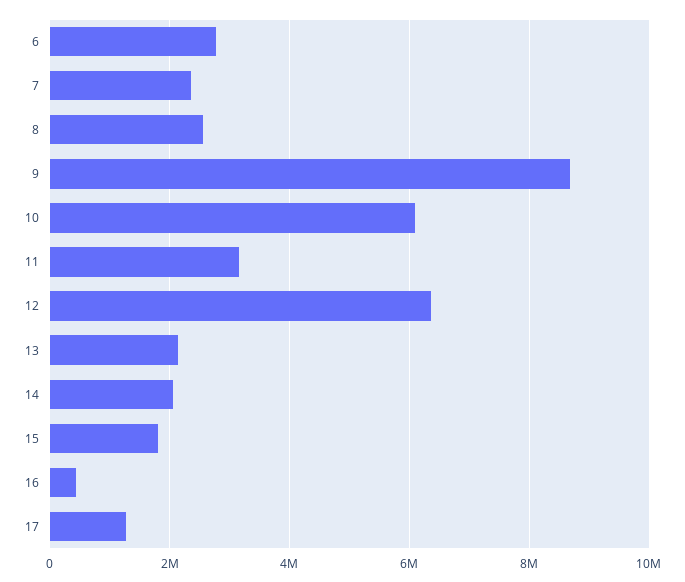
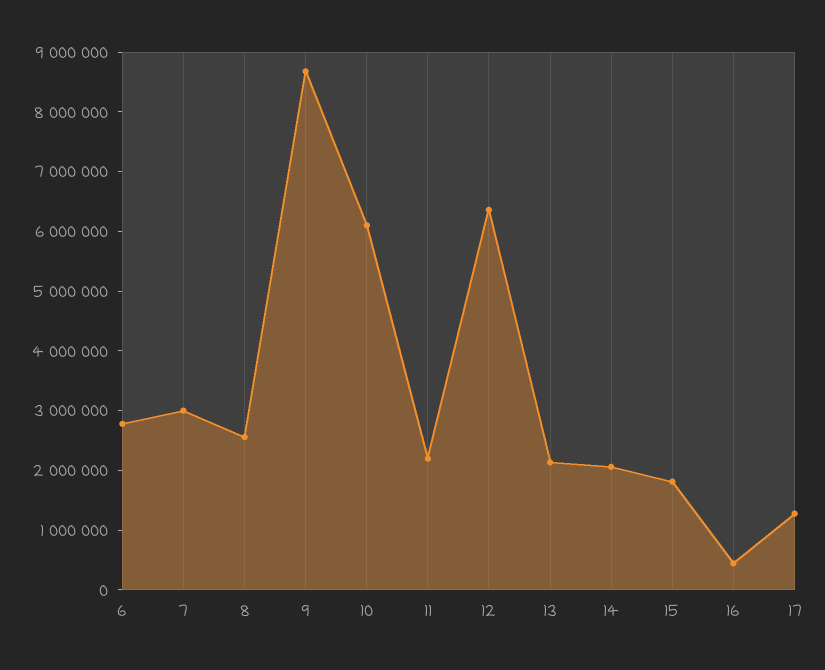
  {
    "6": 2800000,
-   "7": 2400000,
+   "7": 3000000,
    "8": 2600000,
    "9": 8600000,
    "10": 6000000,
-   "11": 3200000,
+   "11": 2200000,
    "12": 6400000,
    "13": 2200000,
    "14": 2000000,
    "15": 1800000,
    "16": 400000,
    "17": 1200000
  }

